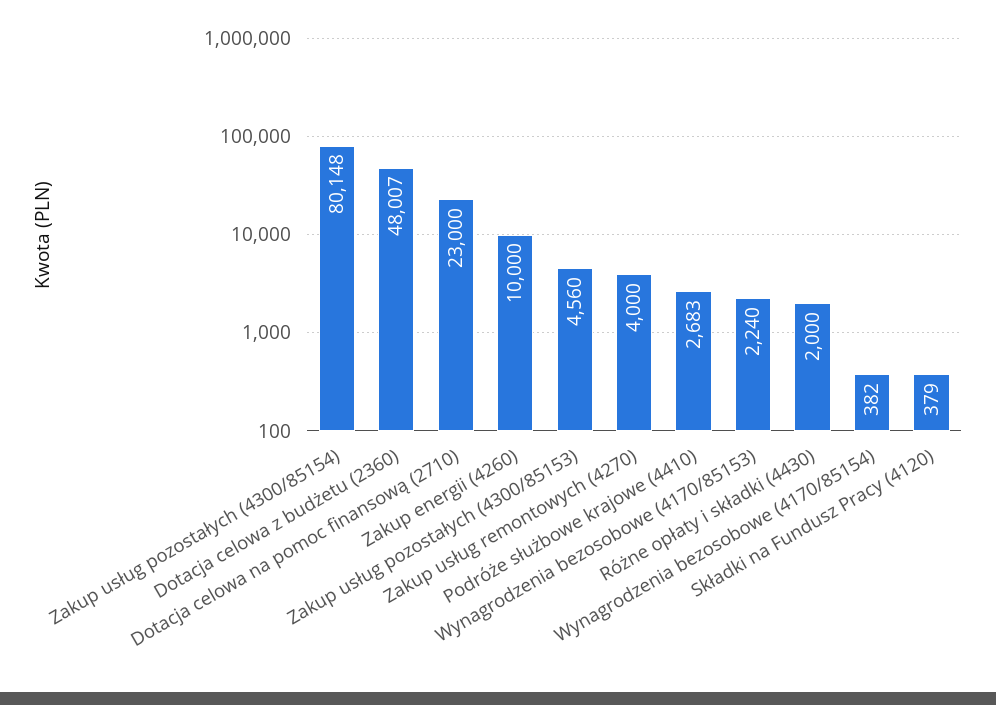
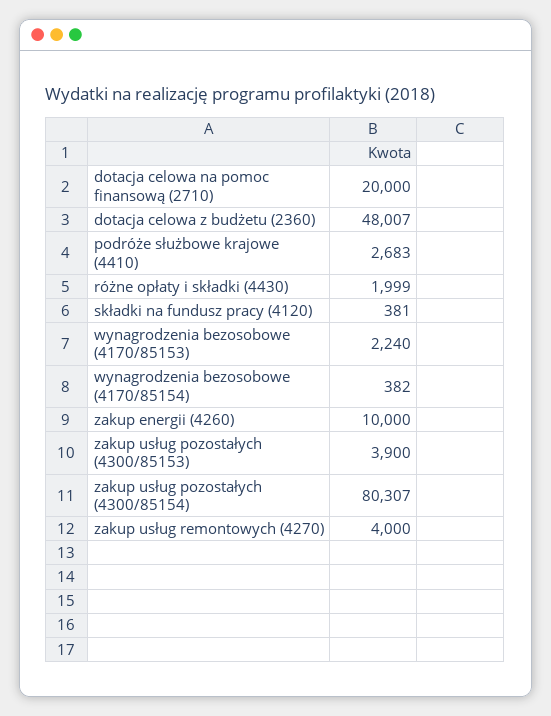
  {
-   "Zakup usług pozostałych (4300/85154)": 80148,
+   "Zakup usług pozostałych (4300/85154)": 80307,
    "Dotacja celowa z budżetu (2360)": 48007,
-   "Dotacja celowa na pomoc finansową (2710)": 23000,
+   "Dotacja celowa na pomoc finansową (2710)": 20000,
    "Zakup energii (4260)": 10000,
-   "Zakup usług pozostałych (4300/85153)": 4560,
+   "Zakup usług pozostałych (4300/85153)": 3900,
    "Zakup usług remontowych (4270)": 4000,
    "Podróże służbowe krajowe (4410)": 2683,
    "Wynagrodzenia bezosobowe (4170/85153)": 2240,
-   "Różne opłaty i składki (4430)": 2000,
+   "Różne opłaty i składki (4430)": 1999,
    "Wynagrodzenia bezosobowe (4170/85154)": 382,
-   "Składki na Fundusz Pracy (4120)": 379
+   "Składki na Fundusz Pracy (4120)": 381
  }

